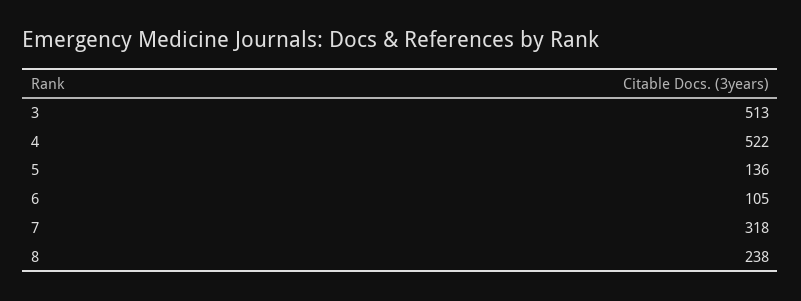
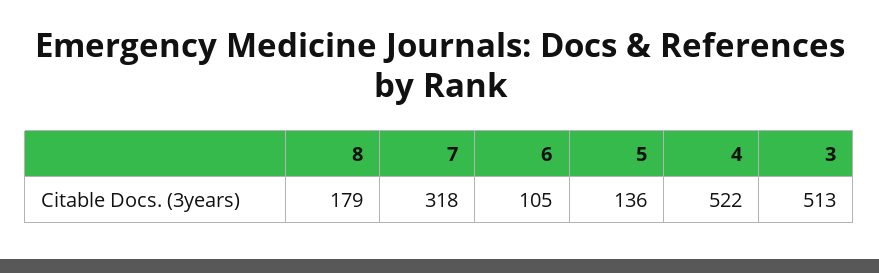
  {
    "3": 513,
    "4": 522,
    "5": 136,
    "6": 105,
    "7": 318,
-   "8": 238
+   "8": 179
  }

